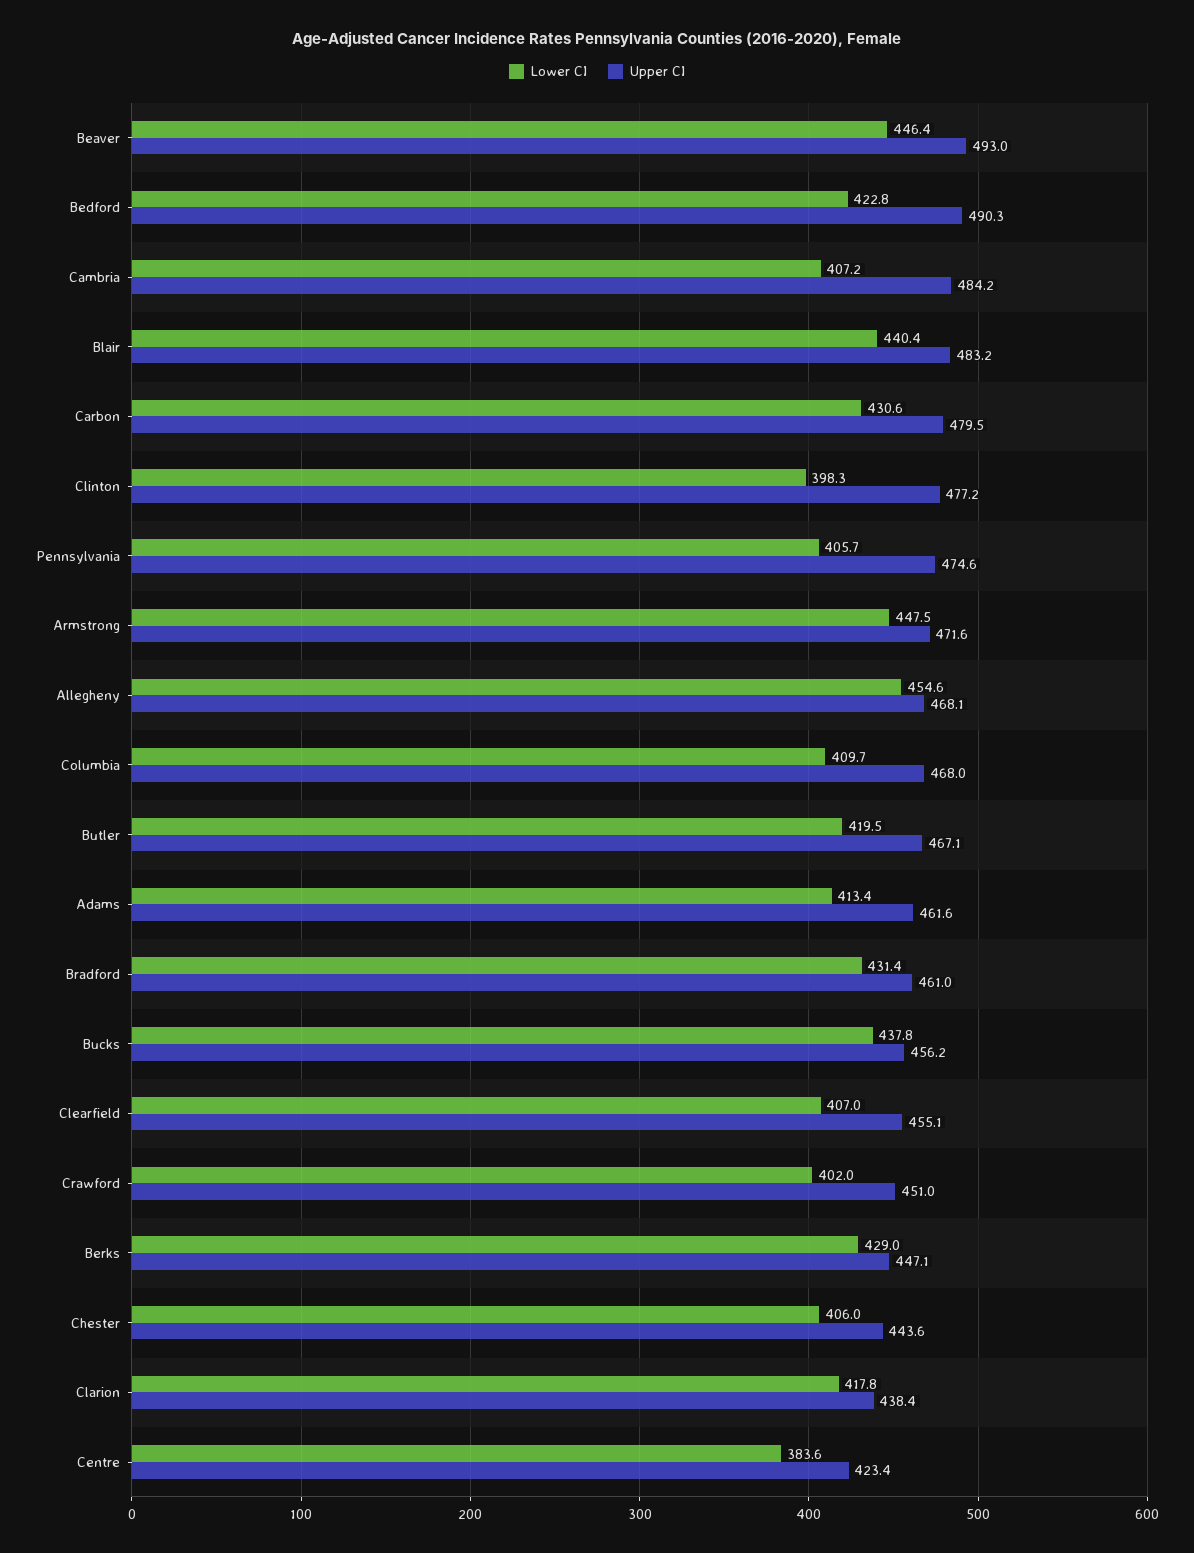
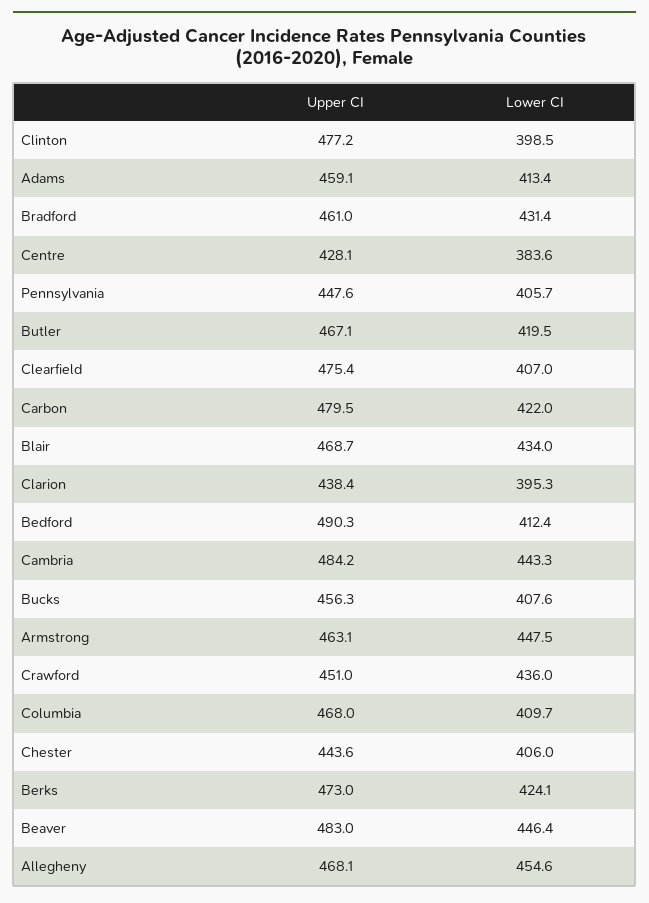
  {
    "Lower CI": {
      "Beaver": 446.4,
-     "Bedford": 422.8,
+     "Bedford": 412.4,
-     "Cambria": 407.2,
+     "Cambria": 443.3,
-     "Blair": 440.4,
+     "Blair": 434,
-     "Carbon": 430.6,
+     "Carbon": 422,
-     "Clinton": 398.3,
+     "Clinton": 398.5,
      "Pennsylvania": 405.7,
      "Armstrong": 447.5,
      "Allegheny": 454.6,
      "Columbia": 409.7,
      "Butler": 419.5,
      "Adams": 413.4,
      "Bradford": 431.4,
-     "Bucks": 437.8,
+     "Bucks": 407.6,
      "Clearfield": 407,
-     "Crawford": 402,
+     "Crawford": 436,
-     "Berks": 429,
+     "Berks": 424.1,
      "Chester": 406,
-     "Clarion": 417.8,
+     "Clarion": 395.3,
      "Centre": 383.6
    },
    "Upper CI": {
-     "Beaver": 493,
+     "Beaver": 483,
      "Bedford": 490.3,
      "Cambria": 484.2,
-     "Blair": 483.2,
+     "Blair": 468.7,
      "Carbon": 479.5,
      "Clinton": 477.2,
-     "Pennsylvania": 474.6,
+     "Pennsylvania": 447.6,
-     "Armstrong": 471.6,
+     "Armstrong": 463.1,
      "Allegheny": 468.1,
      "Columbia": 468,
      "Butler": 467.1,
-     "Adams": 461.6,
+     "Adams": 459.1,
      "Bradford": 461,
-     "Bucks": 456.2,
+     "Bucks": 456.3,
-     "Clearfield": 455.1,
+     "Clearfield": 475.4,
      "Crawford": 451,
-     "Berks": 447.1,
+     "Berks": 473,
      "Chester": 443.6,
      "Clarion": 438.4,
-     "Centre": 423.4
+     "Centre": 428.1
    }
  }

